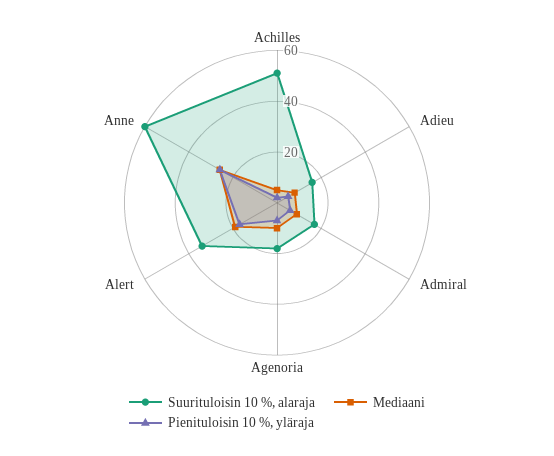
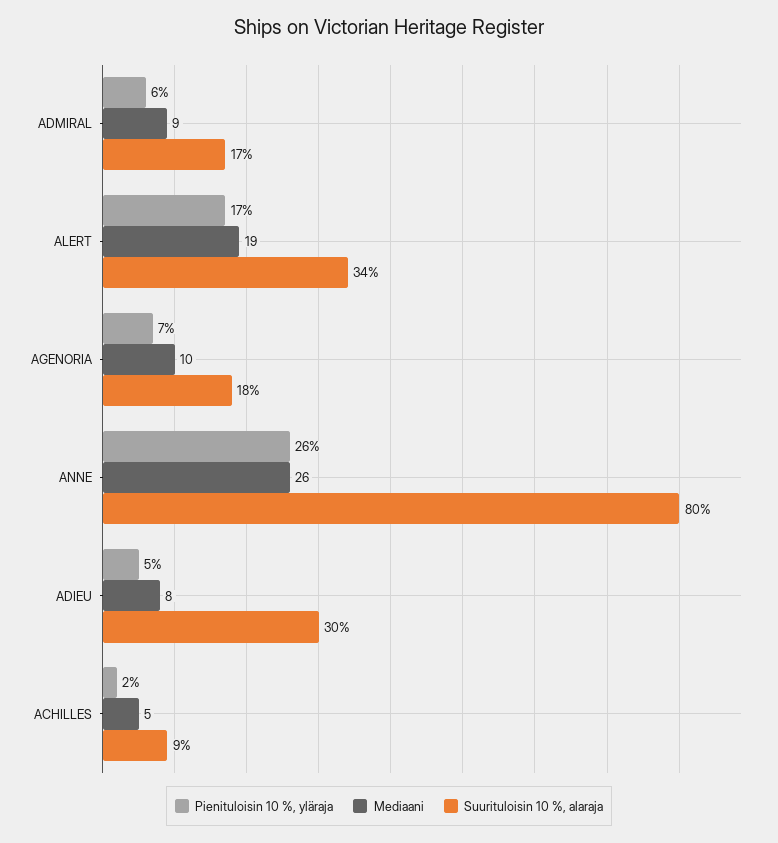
  {
    "Suurituloisin 10 %, alaraja": {
-     "Achilles": 50,
+     "Achilles": 9,
-     "Adieu": 15,
+     "Adieu": 30,
      "Admiral": 17,
      "Agenoria": 18,
      "Alert": 34,
-     "Anne": 60
+     "Anne": 80
    },
    "Mediaani": {
      "Achilles": 5,
      "Adieu": 8,
      "Admiral": 9,
      "Agenoria": 10,
      "Alert": 19,
      "Anne": 26
    },
    "Pienituloisin 10 %, yläraja": {
      "Achilles": 2,
      "Adieu": 5,
      "Admiral": 6,
      "Agenoria": 7,
      "Alert": 17,
      "Anne": 26
    }
  }

